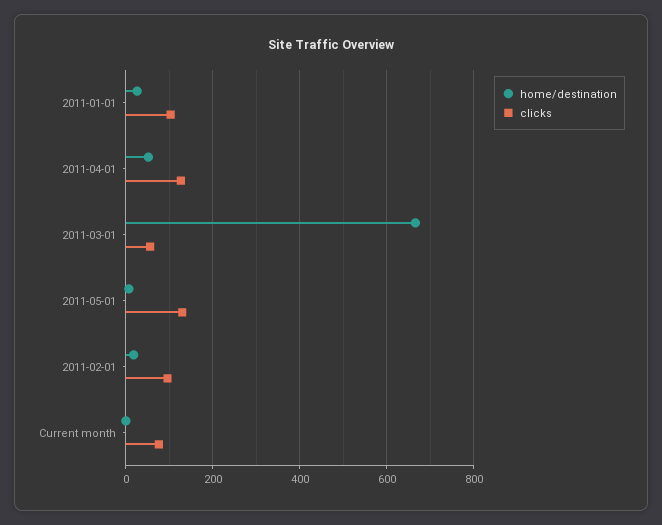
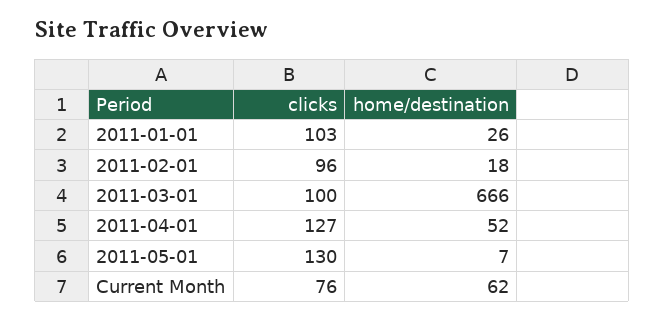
  {
    "home/destination": {
      "2011-01-01": 26,
      "2011-04-01": 52,
      "2011-03-01": 666,
      "2011-05-01": 7,
      "2011-02-01": 18,
-     "Current month": 0
+     "Current month": 62
    },
    "clicks": {
      "2011-01-01": 103,
      "2011-04-01": 127,
-     "2011-03-01": 60,
+     "2011-03-01": 100,
      "2011-05-01": 130,
      "2011-02-01": 96,
      "Current month": 76
    }
  }

